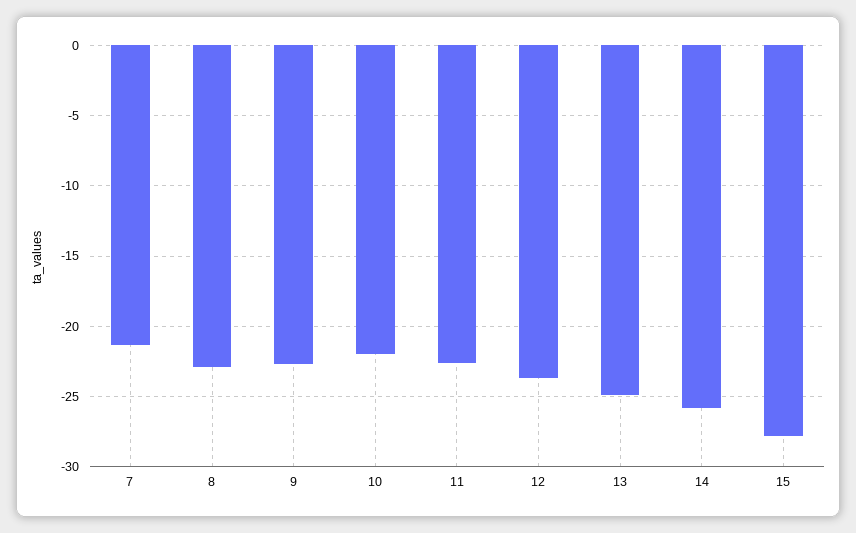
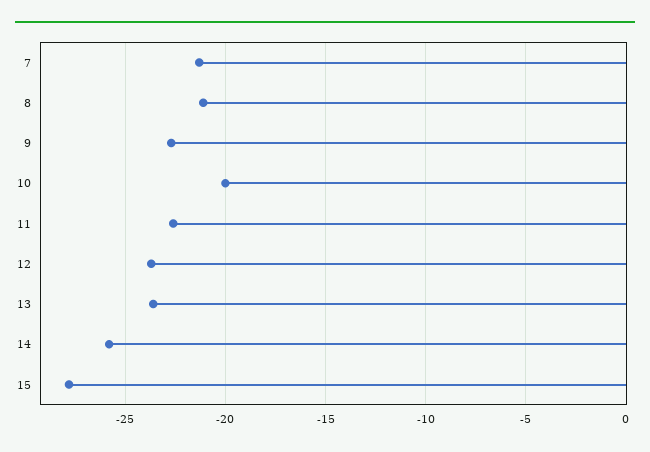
  {
    "7": -21.5,
-   "8": -23,
+   "8": -21,
    "9": -22.5,
-   "10": -22,
+   "10": -20,
    "11": -22.5,
    "12": -23.5,
-   "13": -25,
+   "13": -23.5,
    "14": -26,
    "15": -28
  }

